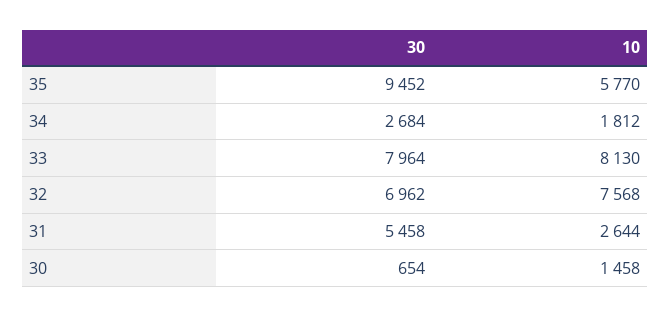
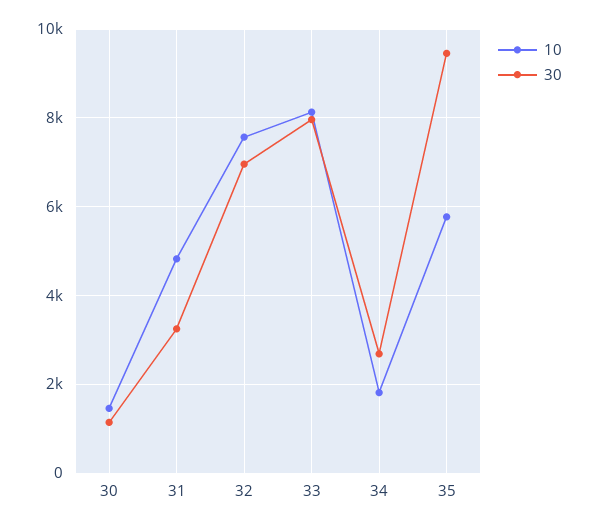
  {
    "30": {
      "35": 9452,
      "34": 2684,
      "33": 7964,
      "32": 6962,
-     "31": 5458,
+     "31": 3200,
-     "30": 654
+     "30": 1200
    },
    "10": {
      "35": 5770,
      "34": 1812,
      "33": 8130,
      "32": 7568,
-     "31": 2644,
+     "31": 4800,
      "30": 1458
    }
  }

